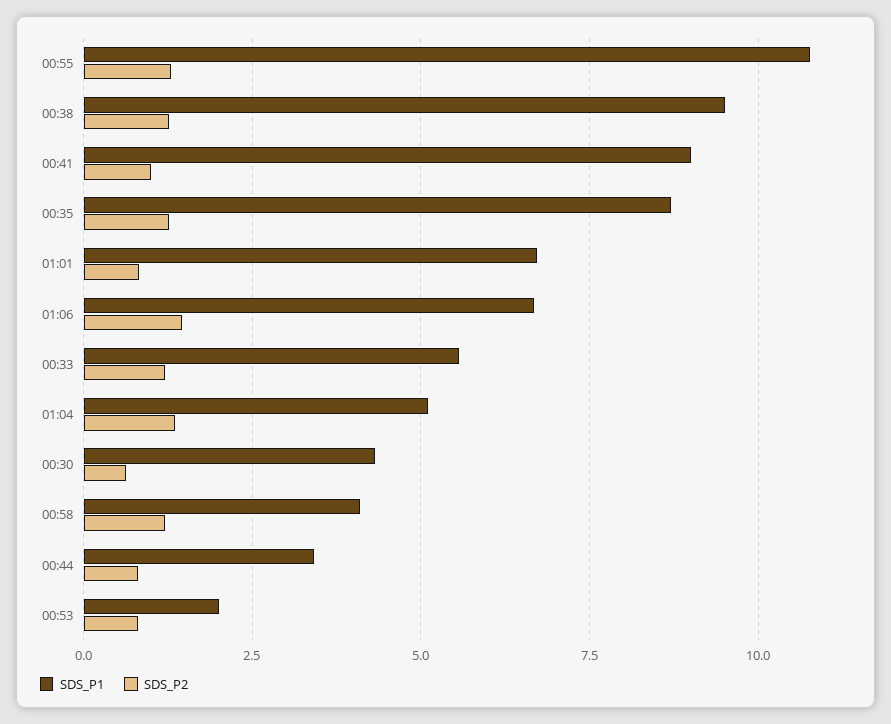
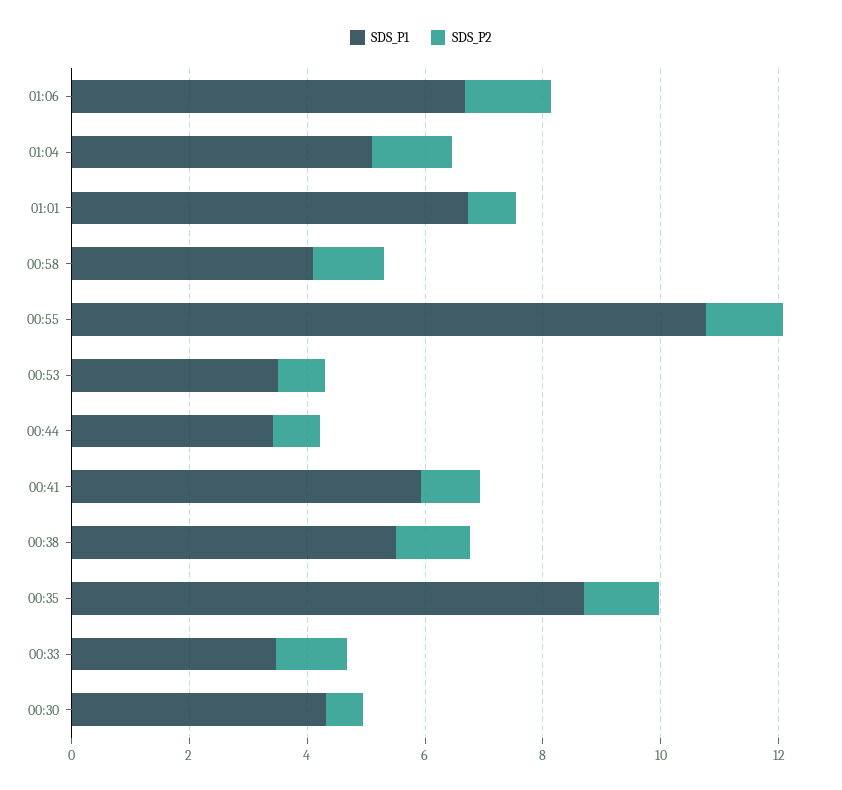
  {
    "SDS_P1": {
      "00:55": 10.75,
-     "00:38": 9.5,
+     "00:38": 5.5,
-     "00:41": 9,
+     "00:41": 6,
      "00:35": 8.75,
      "01:01": 6.75,
      "01:06": 6.75,
-     "00:33": 5.5,
+     "00:33": 3.5,
      "01:04": 5,
      "00:30": 4.25,
      "00:58": 4,
      "00:44": 3.5,
-     "00:53": 2
+     "00:53": 3.5
    },
    "SDS_P2": {
      "00:55": 1.25,
      "00:38": 1.25,
      "00:41": 1,
      "00:35": 1.25,
      "01:01": 0.75,
      "01:06": 1.5,
      "00:33": 1.25,
      "01:04": 1.25,
      "00:30": 0.75,
      "00:58": 1.25,
      "00:44": 0.75,
      "00:53": 0.75
    }
  }

